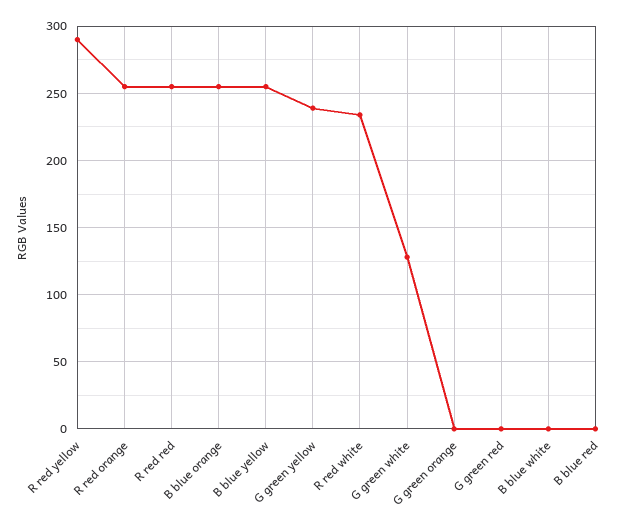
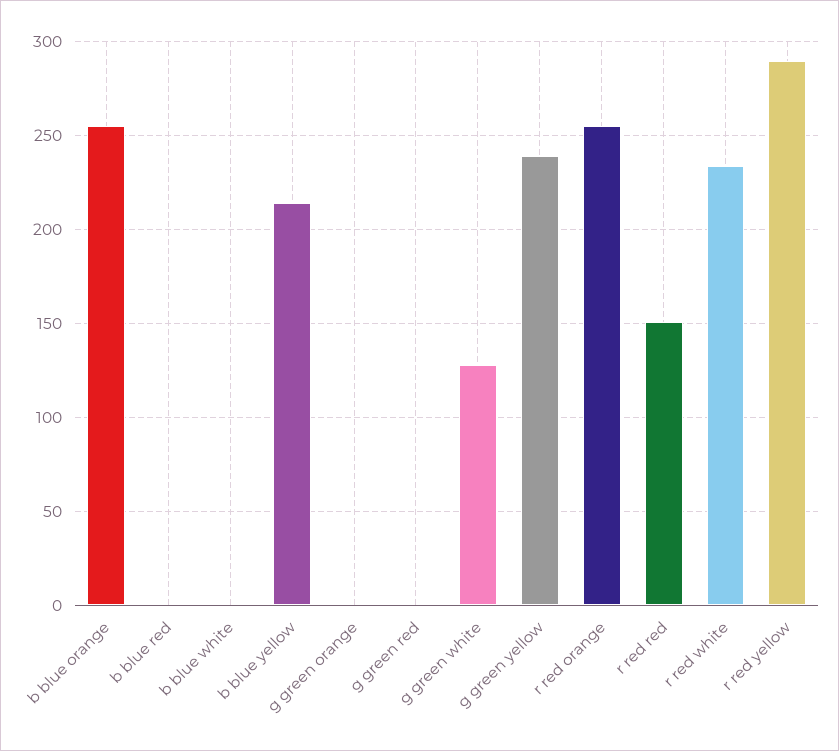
  {
    "R red yellow": 290,
    "R red orange": 255,
-   "R red red": 255,
+   "R red red": 150,
    "B blue orange": 255,
-   "B blue yellow": 255,
+   "B blue yellow": 215,
    "G green yellow": 240,
    "R red white": 235,
    "G green white": 130,
    "G green orange": 0,
    "G green red": 0,
    "B blue white": 0,
    "B blue red": 0
  }

